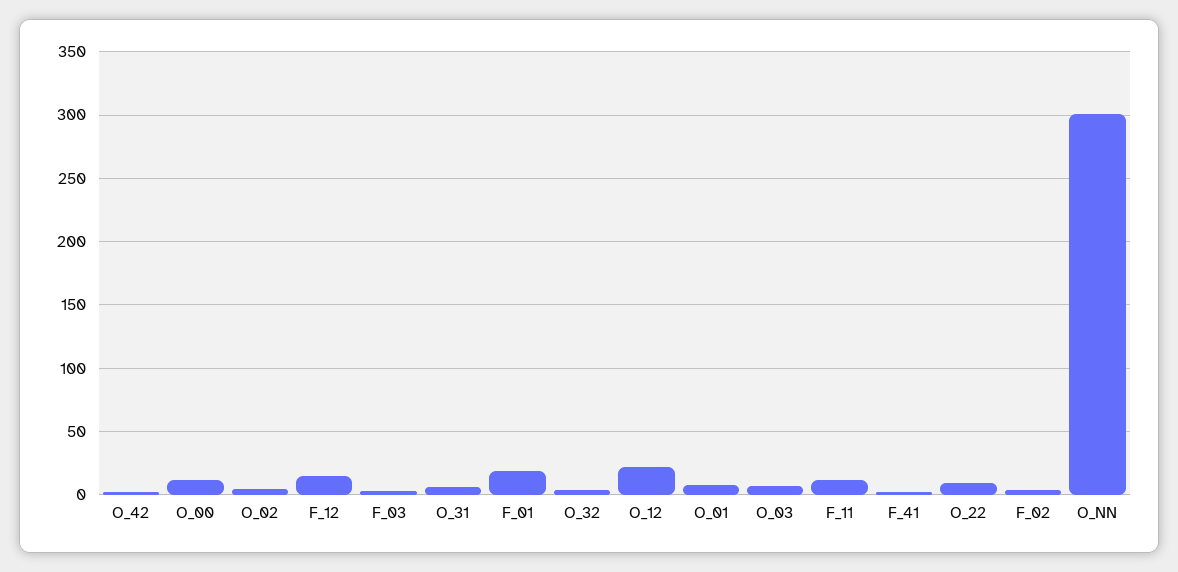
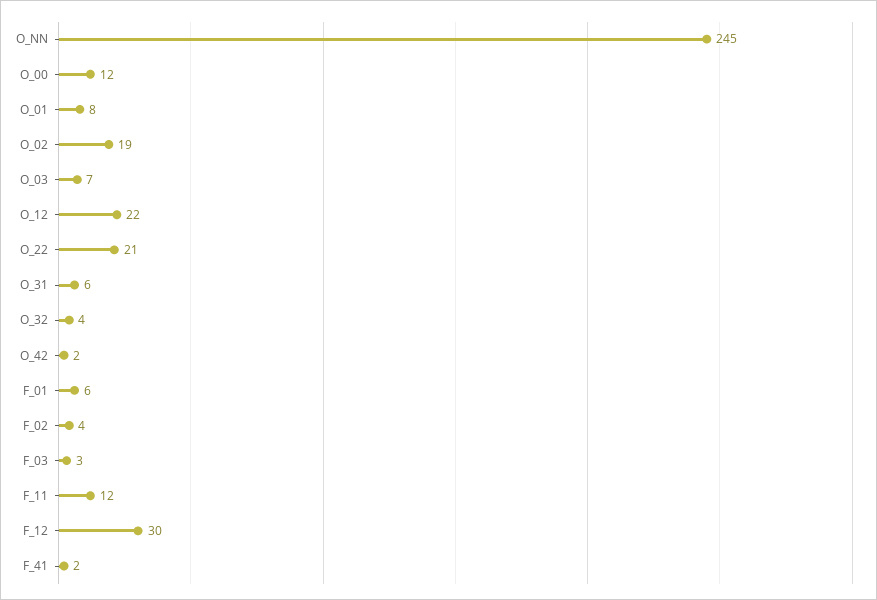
  {
    "O_42": 2,
    "O_00": 12,
-   "O_02": 5,
+   "O_02": 19,
-   "F_12": 15,
+   "F_12": 30,
    "F_03": 3,
    "O_31": 6,
-   "F_01": 20,
+   "F_01": 6,
    "O_32": 4,
    "O_12": 22,
    "O_01": 8,
    "O_03": 7,
    "F_11": 12,
    "F_41": 2,
-   "O_22": 10,
+   "O_22": 21,
    "F_02": 4,
-   "O_NN": 300
+   "O_NN": 245
  }

